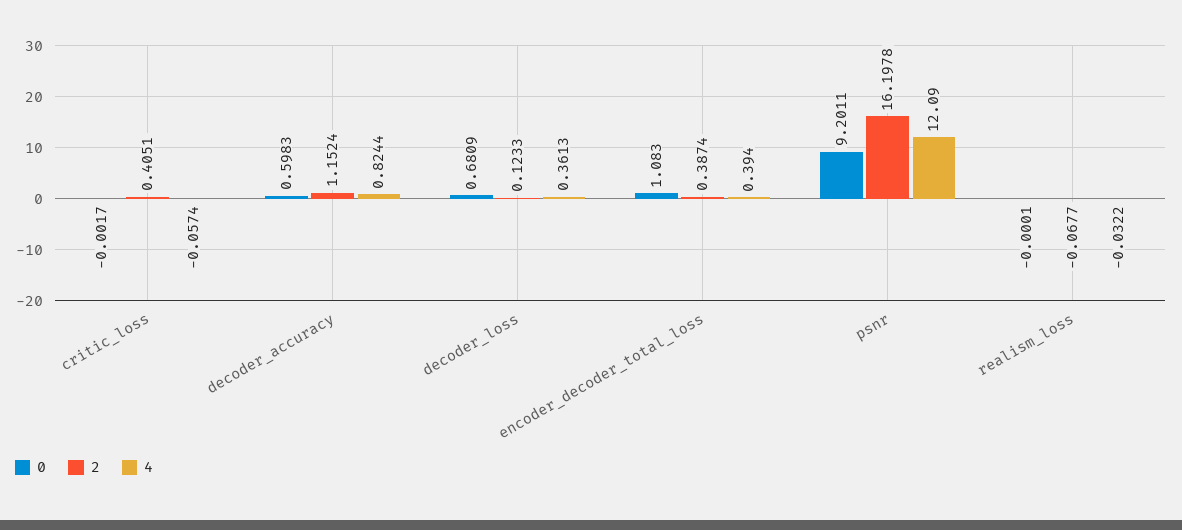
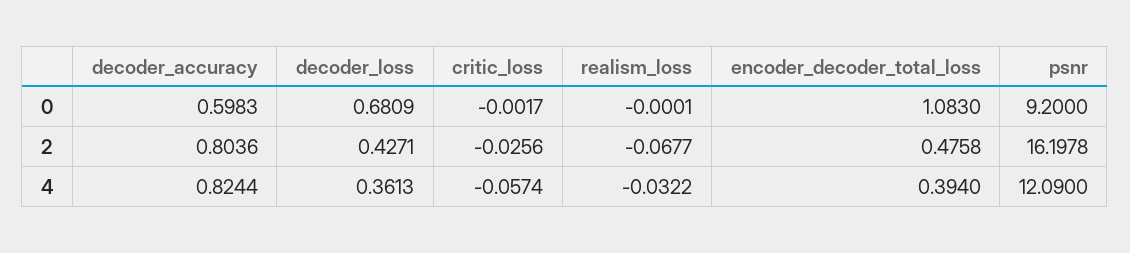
  {
    "0": {
      "critic_loss": -0.0017,
      "decoder_accuracy": 0.5983,
      "decoder_loss": 0.6809,
      "encoder_decoder_total_loss": 1.083,
-     "psnr": 9.2011,
+     "psnr": 9.2,
      "realism_loss": -0.0001
    },
    "2": {
-     "critic_loss": 0.4051,
+     "critic_loss": -0.0256,
-     "decoder_accuracy": 1.1524,
+     "decoder_accuracy": 0.8036,
-     "decoder_loss": 0.1233,
+     "decoder_loss": 0.4271,
-     "encoder_decoder_total_loss": 0.3874,
+     "encoder_decoder_total_loss": 0.4758,
      "psnr": 16.1978,
      "realism_loss": -0.0677
    },
    "4": {
      "critic_loss": -0.0574,
      "decoder_accuracy": 0.8244,
      "decoder_loss": 0.3613,
      "encoder_decoder_total_loss": 0.394,
      "psnr": 12.09,
      "realism_loss": -0.0322
    }
  }

